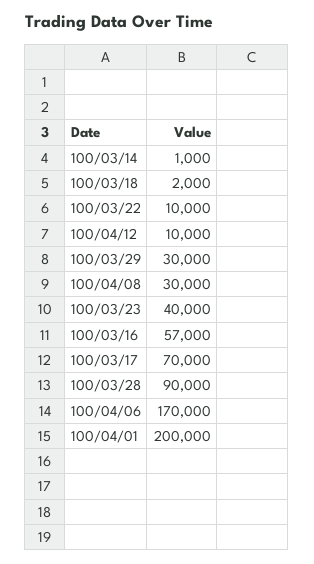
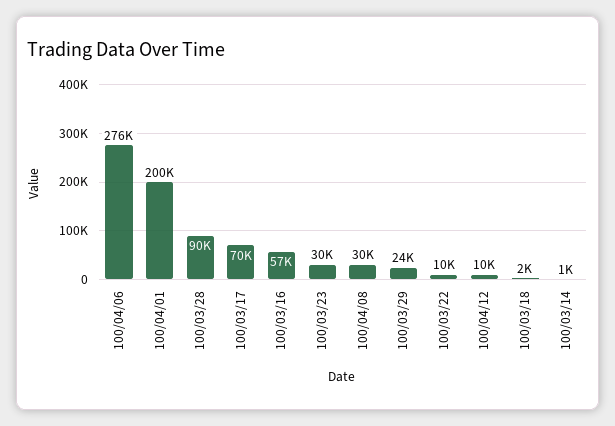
  {
    "100/03/14": 1000,
    "100/03/18": 2000,
    "100/03/22": 10000,
    "100/04/12": 10000,
-   "100/03/29": 30000,
+   "100/03/29": 24000,
    "100/04/08": 30000,
-   "100/03/23": 40000,
+   "100/03/23": 30000,
    "100/03/16": 57000,
    "100/03/17": 70000,
    "100/03/28": 90000,
-   "100/04/06": 170000,
+   "100/04/06": 276000,
    "100/04/01": 200000
  }

